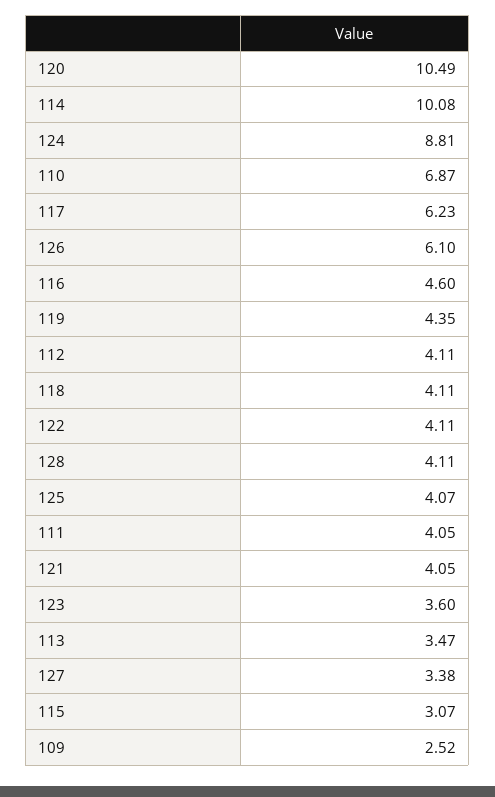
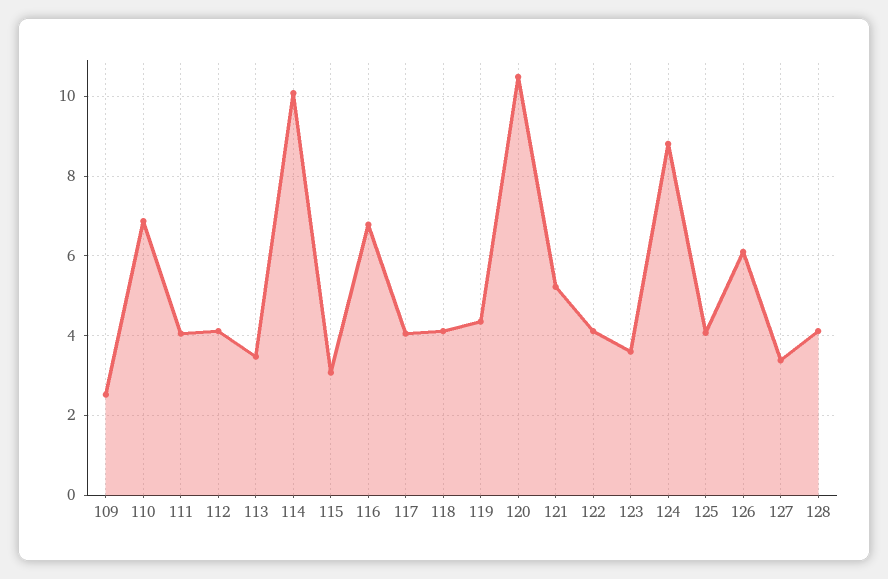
  {
    "120": 10.49,
    "114": 10.08,
    "124": 8.81,
    "110": 6.87,
-   "117": 6.23,
+   "117": 4,
    "126": 6.1,
-   "116": 4.6,
+   "116": 6.8,
    "119": 4.35,
    "112": 4.11,
    "118": 4.11,
    "122": 4.11,
    "128": 4.11,
    "125": 4.07,
    "111": 4.05,
-   "121": 4.05,
+   "121": 5.2,
    "123": 3.6,
    "113": 3.47,
    "127": 3.38,
    "115": 3.07,
    "109": 2.52
  }

